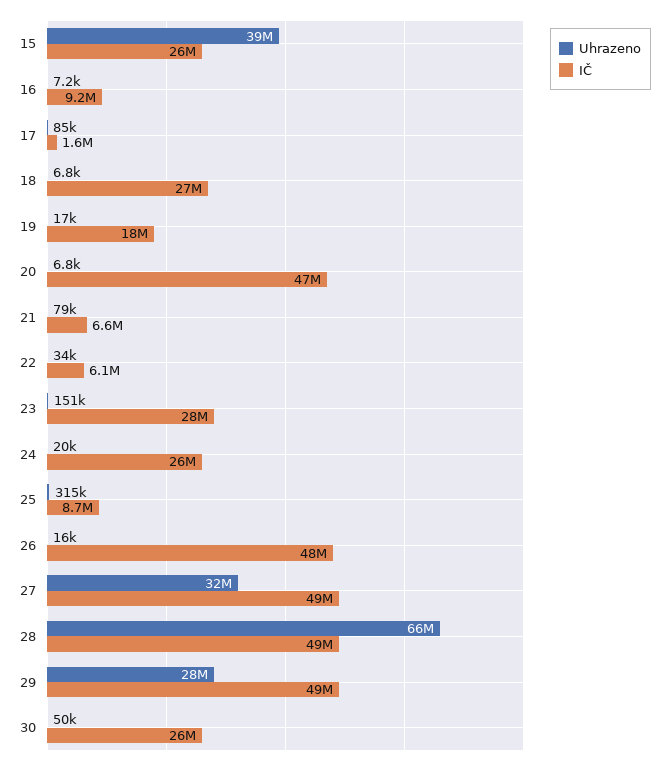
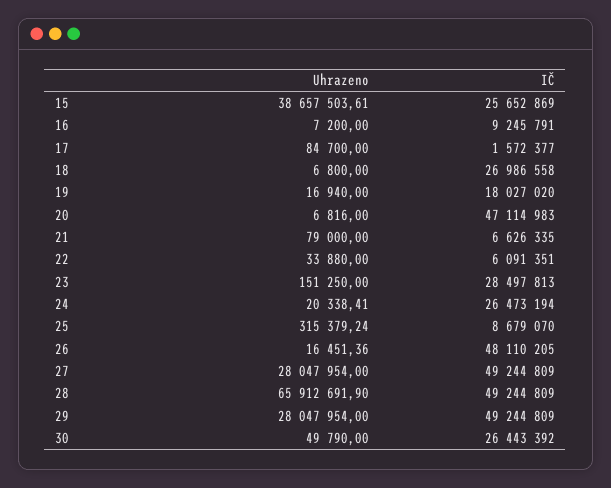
  {
    "Uhrazeno": {
      "15": 38657503.61,
      "16": 7200,
      "17": 84700,
      "18": 6800,
      "19": 16940,
      "20": 6816,
      "21": 79000,
      "22": 33880,
      "23": 151250,
      "24": 20338.41,
      "25": 315379.24,
      "26": 16451.36,
-     "27": 32000000,
+     "27": 28047954,
      "28": 65912691.9,
      "29": 28047954,
      "30": 49790
    },
    "IČ": {
      "15": 25652869,
      "16": 9245791,
      "17": 1572377,
      "18": 26986558,
      "19": 18027020,
      "20": 47114983,
      "21": 6626335,
      "22": 6091351,
      "23": 28497813,
      "24": 26473194,
      "25": 8679070,
      "26": 48110205,
      "27": 49244809,
      "28": 49244809,
      "29": 49244809,
      "30": 26443392
    }
  }

